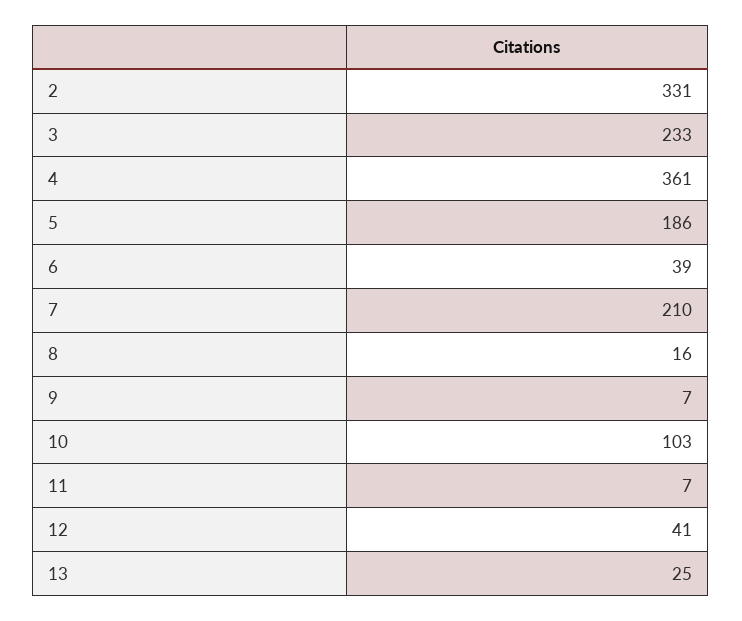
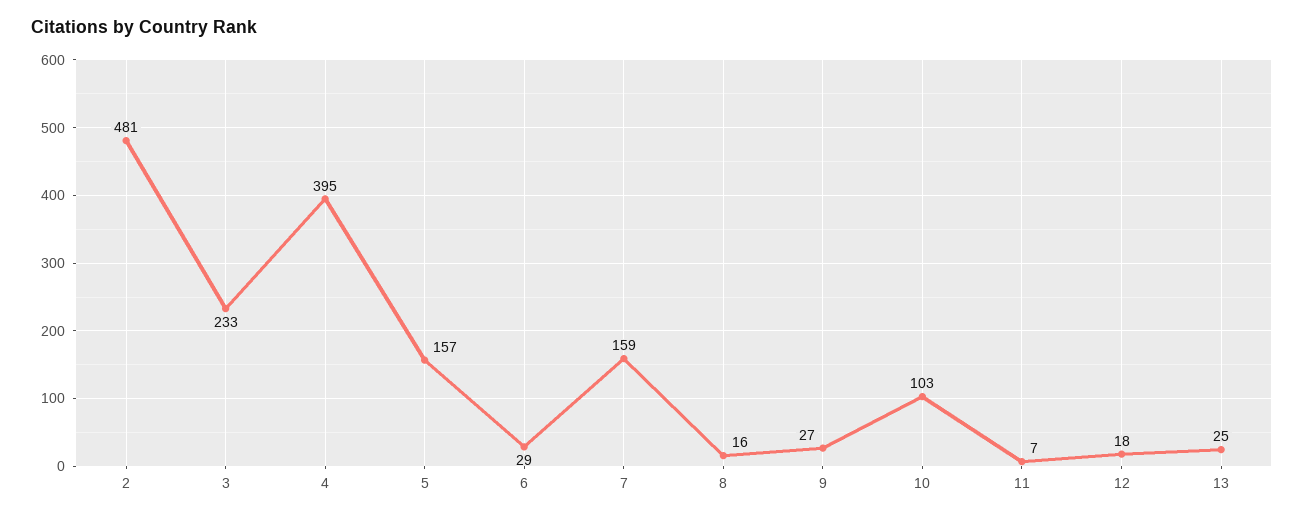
  {
-   "2": 331,
+   "2": 481,
    "3": 233,
-   "4": 361,
+   "4": 395,
-   "5": 186,
+   "5": 157,
-   "6": 39,
+   "6": 29,
-   "7": 210,
+   "7": 159,
    "8": 16,
-   "9": 7,
+   "9": 27,
    "10": 103,
    "11": 7,
-   "12": 41,
+   "12": 18,
    "13": 25
  }

